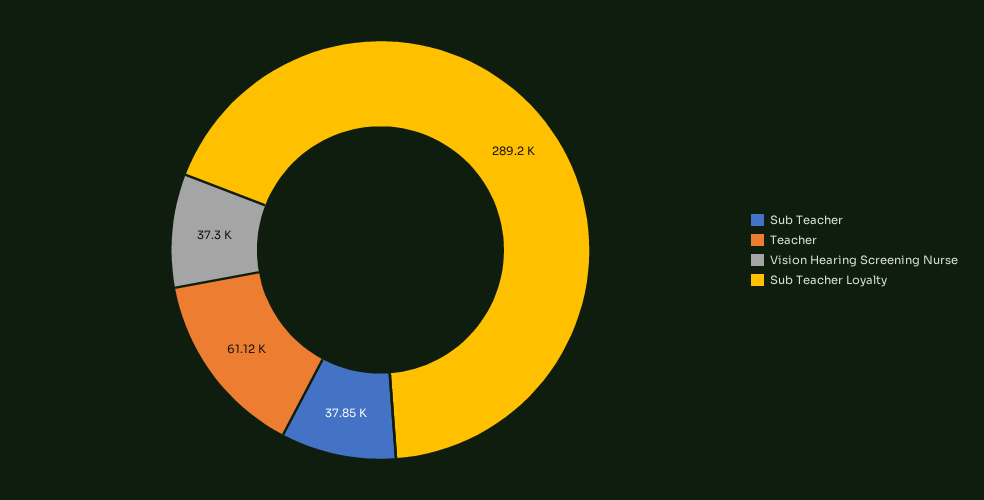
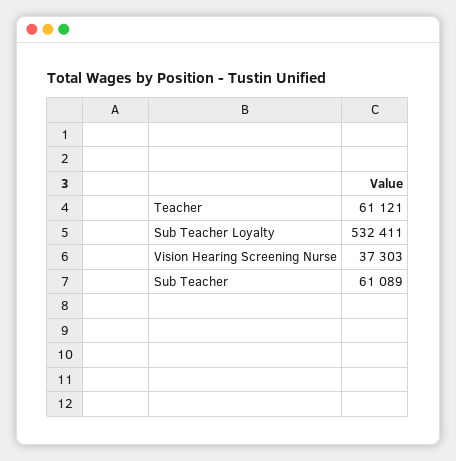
  {
-   "Sub Teacher": 37850,
+   "Sub Teacher": 61089,
    "Teacher": 61121,
    "Vision Hearing Screening Nurse": 37303,
-   "Sub Teacher Loyalty": 289200
+   "Sub Teacher Loyalty": 532411
  }

